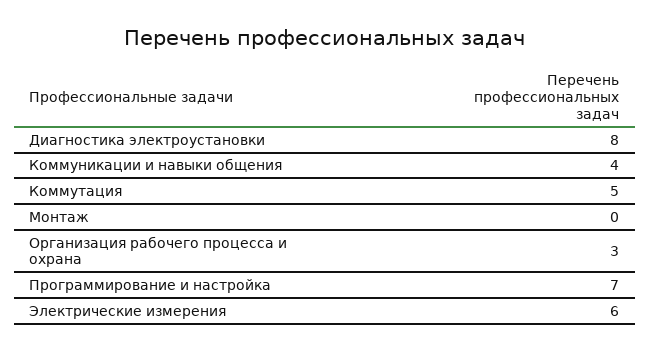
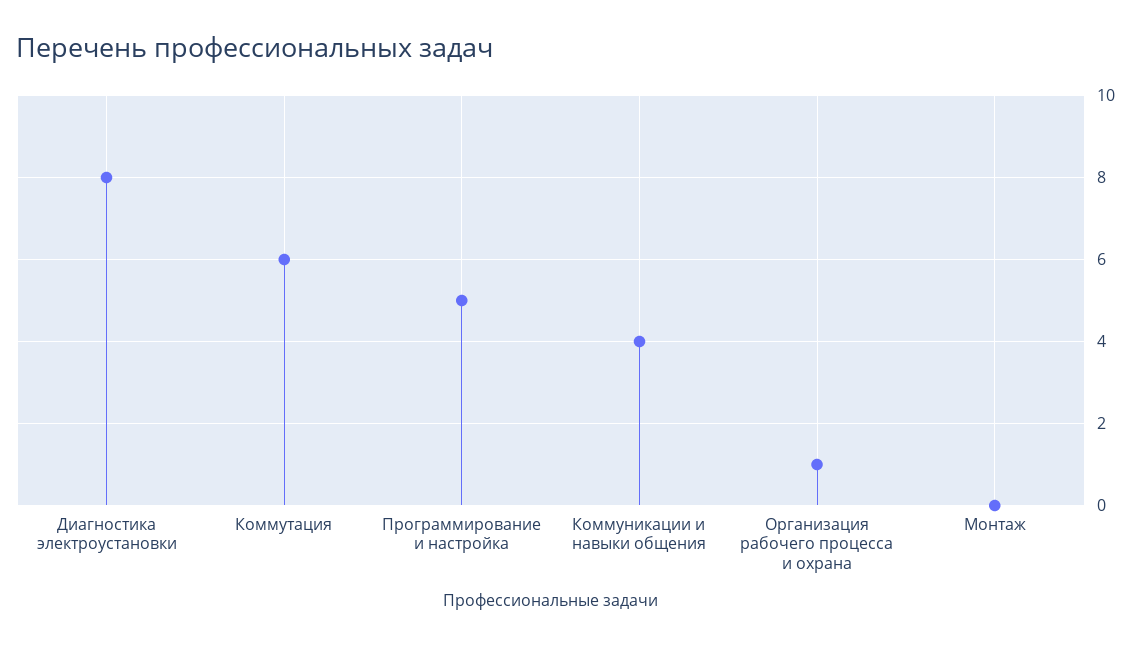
  {
    "Диагностика электроустановки": 8,
    "Коммуникации и навыки общения": 4,
-   "Коммутация": 5,
+   "Коммутация": 6,
    "Монтаж": 0,
-   "Организация рабочего процесса и охрана": 3,
+   "Организация рабочего процесса и охрана": 1,
-   "Программирование и настройка": 7,
+   "Программирование и настройка": 5
-   "Электрические измерения": 6
  }

